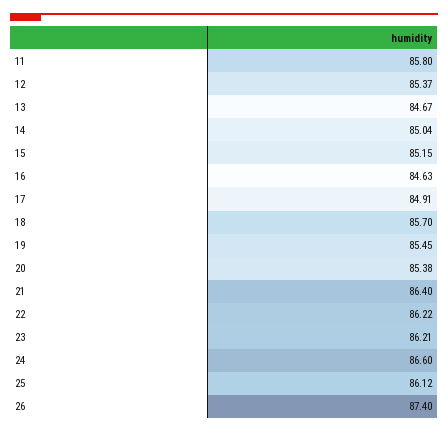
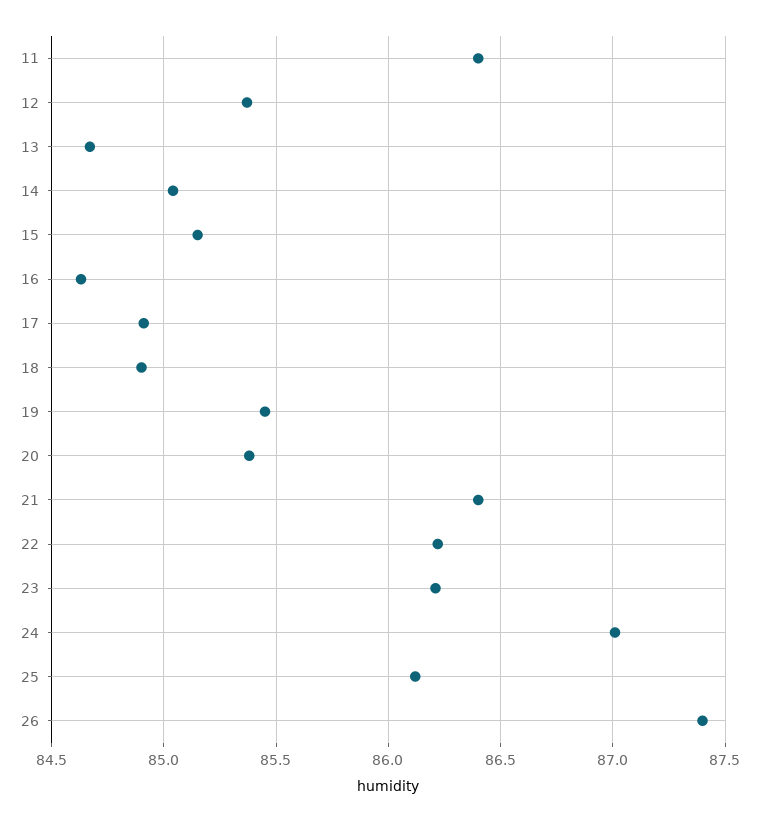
  {
-   "11": 85.8,
+   "11": 86.4,
    "12": 85.37,
    "13": 84.67,
    "14": 85.04,
    "15": 85.15,
    "16": 84.63,
    "17": 84.91,
-   "18": 85.7,
+   "18": 84.9,
    "19": 85.45,
    "20": 85.38,
    "21": 86.4,
    "22": 86.22,
    "23": 86.21,
-   "24": 86.6,
+   "24": 87,
    "25": 86.12,
    "26": 87.4
  }

